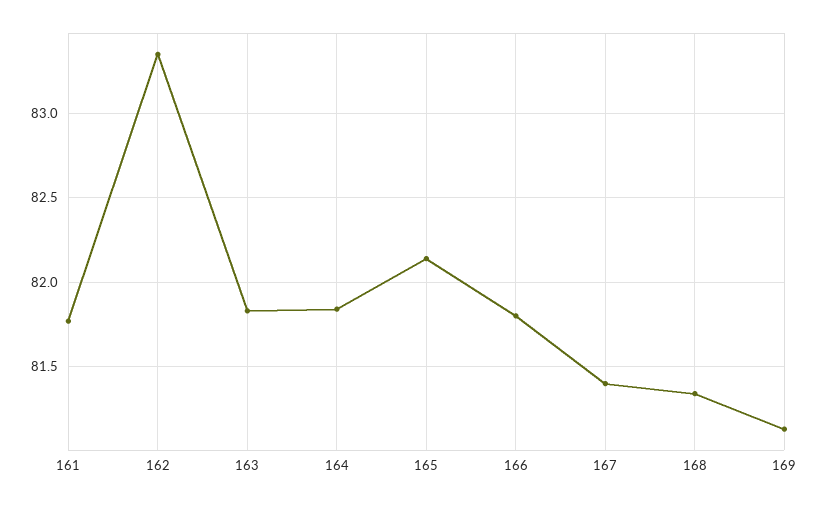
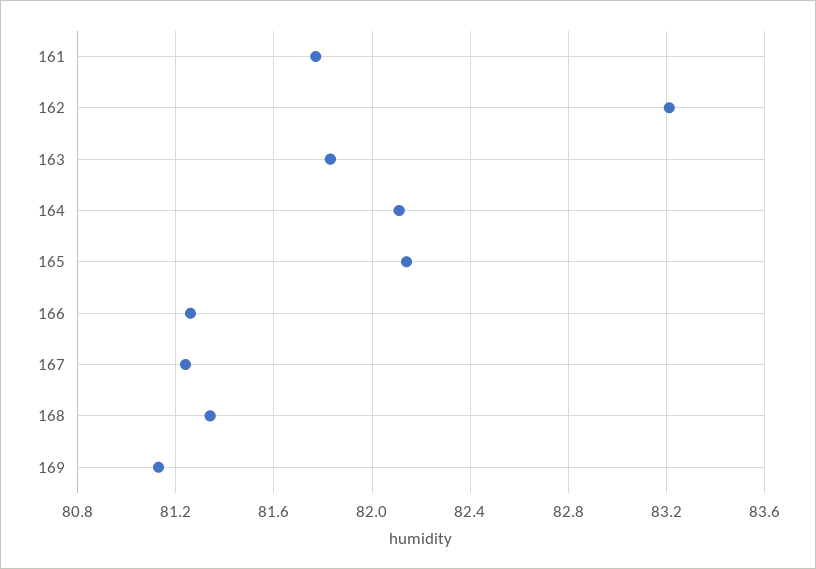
  {
    "161": 81.75,
-   "162": 83.35,
+   "162": 83.2,
    "163": 81.85,
-   "164": 81.85,
+   "164": 82.1,
    "165": 82.15,
-   "166": 81.8,
+   "166": 81.25,
-   "167": 81.4,
+   "167": 81.25,
    "168": 81.35,
    "169": 81.15
  }

